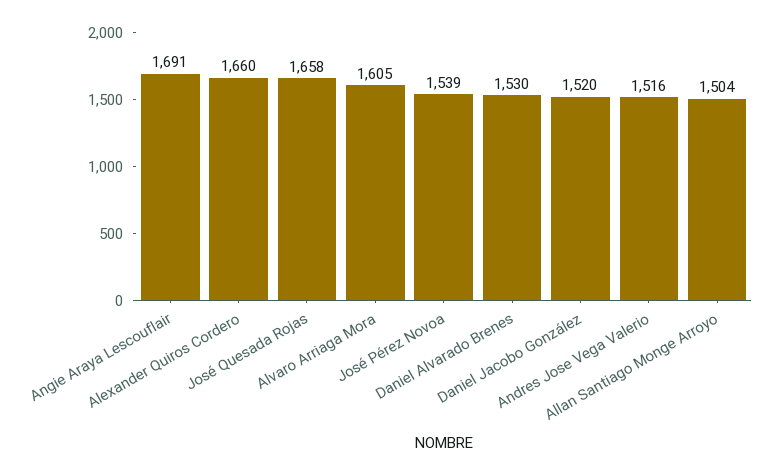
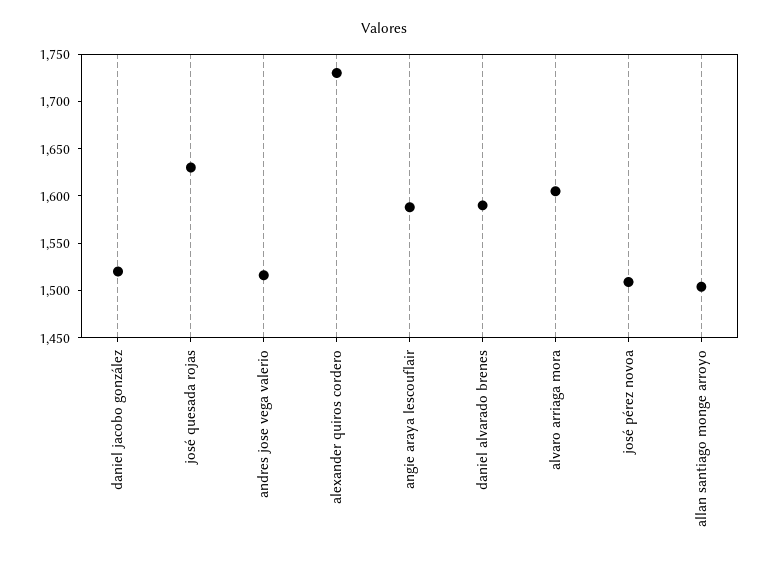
  {
-   "Angie Araya Lescouflair": 1691,
+   "Angie Araya Lescouflair": 1590,
-   "Alexander Quiros Cordero": 1660,
+   "Alexander Quiros Cordero": 1730,
-   "José Quesada Rojas": 1658,
+   "José Quesada Rojas": 1630,
    "Alvaro Arriaga Mora": 1605,
-   "José Pérez Novoa": 1539,
+   "José Pérez Novoa": 1510,
-   "Daniel Alvarado Brenes": 1530,
+   "Daniel Alvarado Brenes": 1590,
    "Daniel Jacobo González": 1520,
    "Andres Jose Vega Valerio": 1516,
    "Allan Santiago Monge Arroyo": 1504
  }

